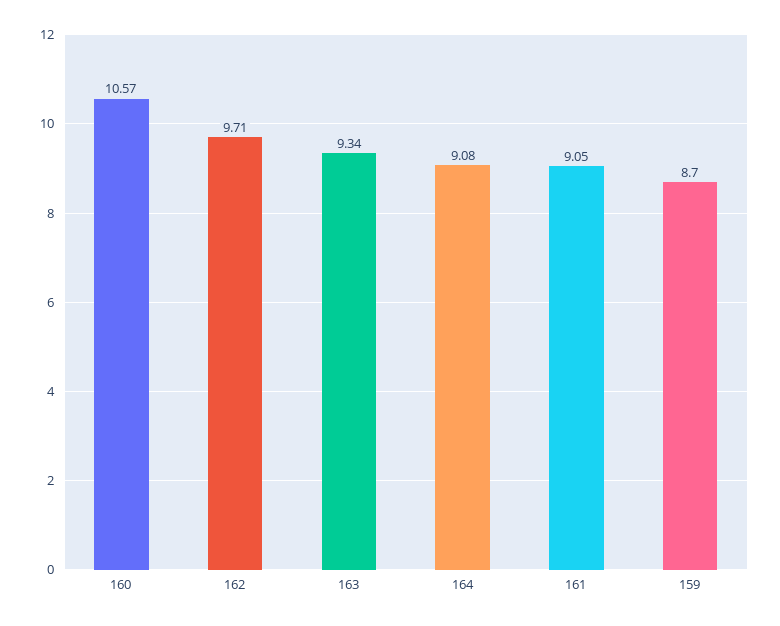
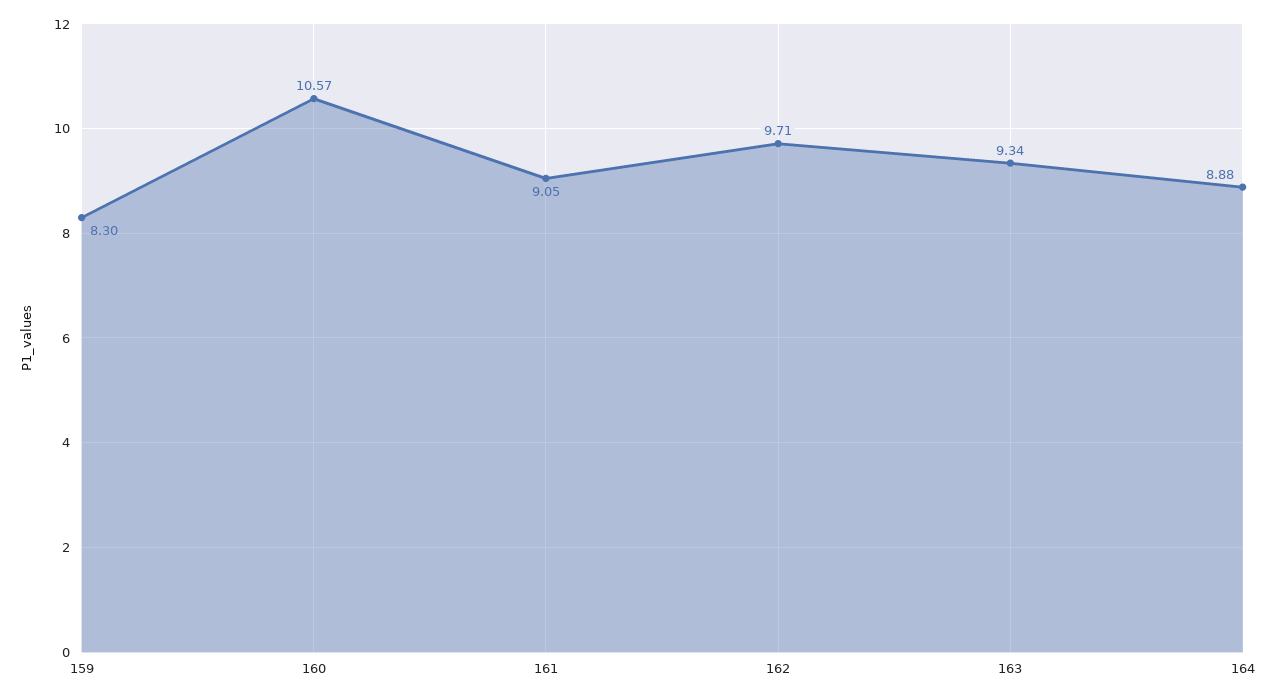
  {
    "160": 10.57,
    "162": 9.71,
    "163": 9.34,
-   "164": 9.08,
+   "164": 8.88,
    "161": 9.05,
-   "159": 8.7
+   "159": 8.3
  }

